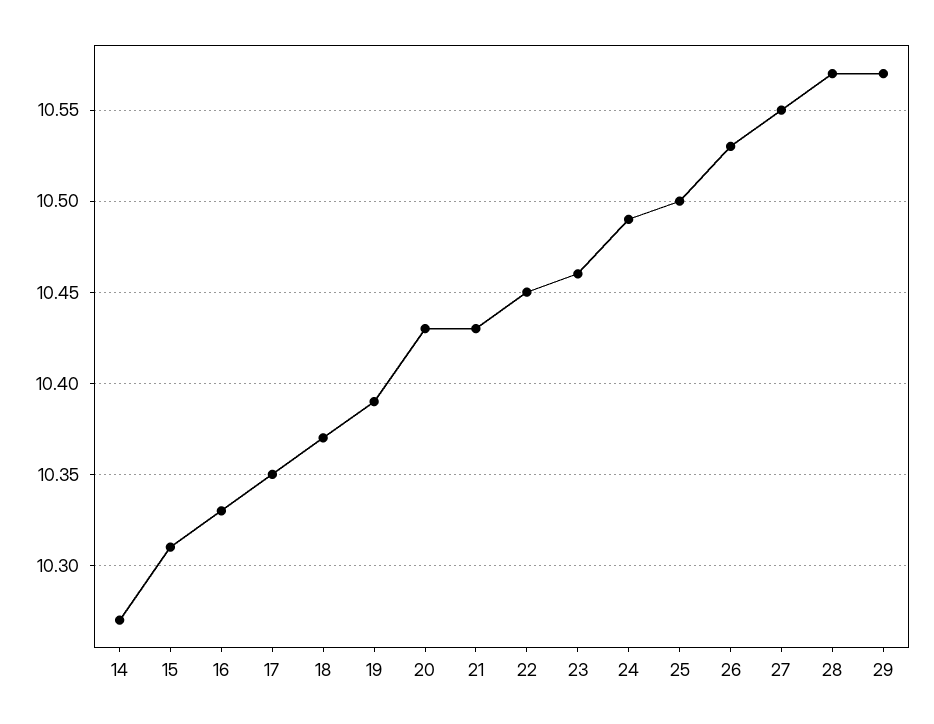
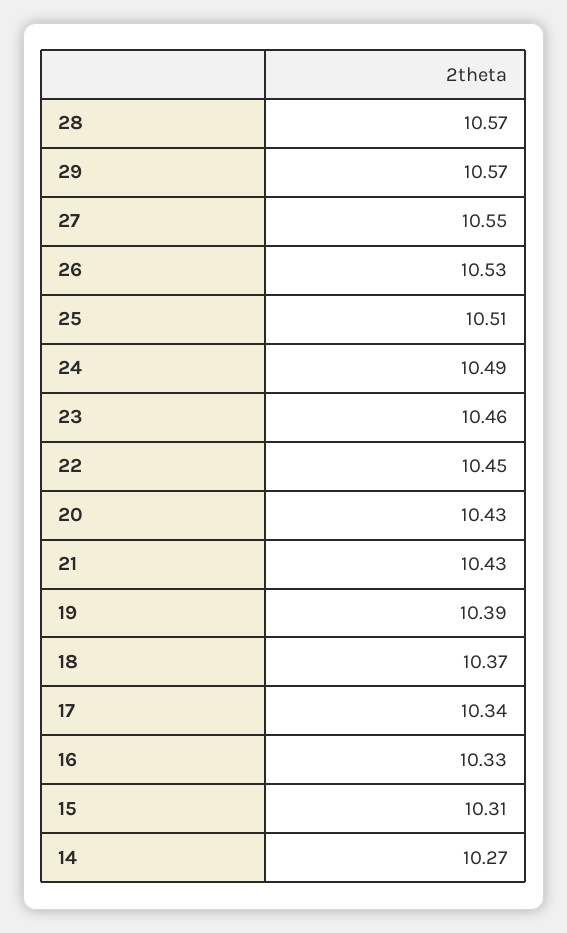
  {
    "14": 10.27,
    "15": 10.31,
    "16": 10.33,
-   "17": 10.35,
+   "17": 10.34,
    "18": 10.37,
    "19": 10.39,
    "20": 10.43,
    "21": 10.43,
    "22": 10.45,
    "23": 10.46,
    "24": 10.49,
-   "25": 10.5,
+   "25": 10.51,
    "26": 10.53,
    "27": 10.55,
    "28": 10.57,
    "29": 10.57
  }

